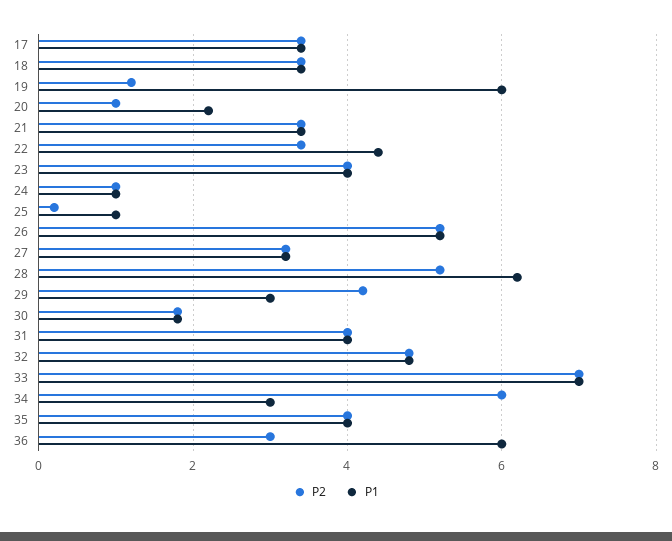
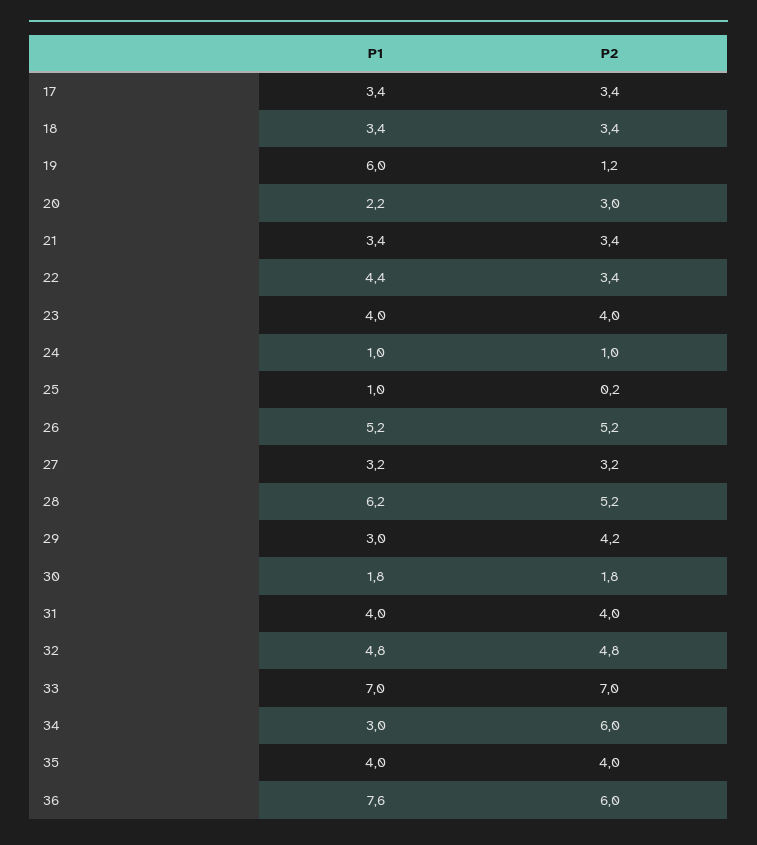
  {
    "P2": {
      "17": 3.4,
      "18": 3.4,
      "19": 1.2,
-     "20": 1,
+     "20": 3,
      "21": 3.4,
      "22": 3.4,
      "23": 4,
      "24": 1,
      "25": 0.2,
      "26": 5.2,
      "27": 3.2,
      "28": 5.2,
      "29": 4.2,
      "30": 1.8,
      "31": 4,
      "32": 4.8,
      "33": 7,
      "34": 6,
      "35": 4,
-     "36": 3
+     "36": 6
    },
    "P1": {
      "17": 3.4,
      "18": 3.4,
      "19": 6,
      "20": 2.2,
      "21": 3.4,
      "22": 4.4,
      "23": 4,
      "24": 1,
      "25": 1,
      "26": 5.2,
      "27": 3.2,
      "28": 6.2,
      "29": 3,
      "30": 1.8,
      "31": 4,
      "32": 4.8,
      "33": 7,
      "34": 3,
      "35": 4,
-     "36": 6
+     "36": 7.6
    }
  }

